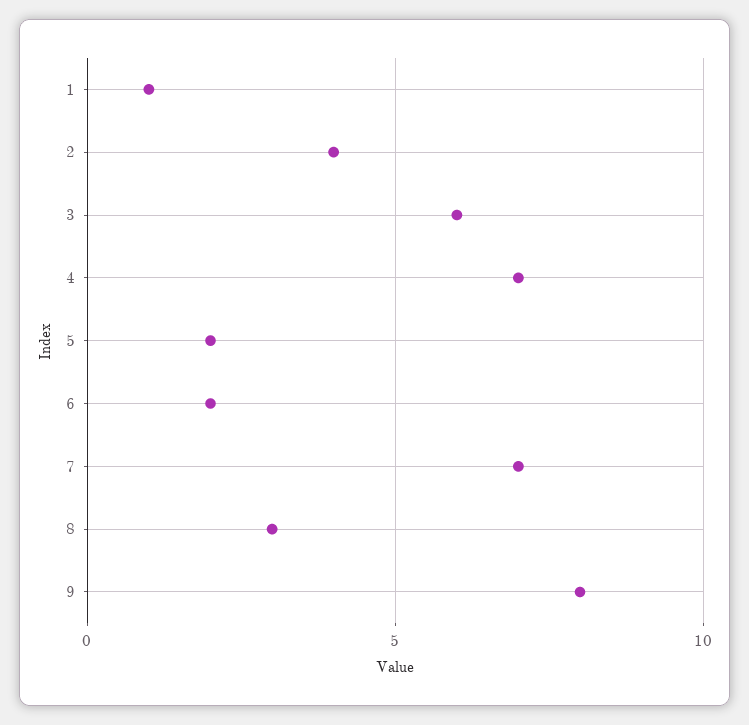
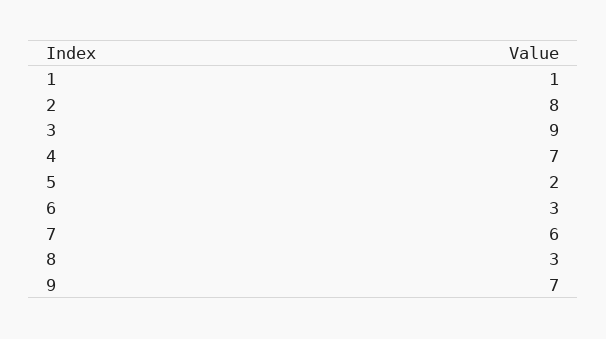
  {
    "1": 1,
-   "2": 4,
+   "2": 8,
-   "3": 6,
+   "3": 9,
    "4": 7,
    "5": 2,
-   "6": 2,
+   "6": 3,
-   "7": 7,
+   "7": 6,
    "8": 3,
-   "9": 8
+   "9": 7
  }

